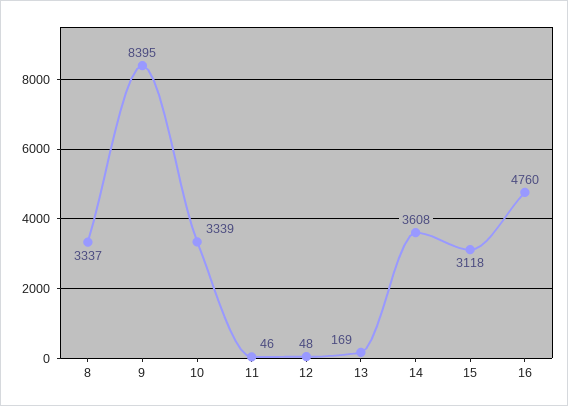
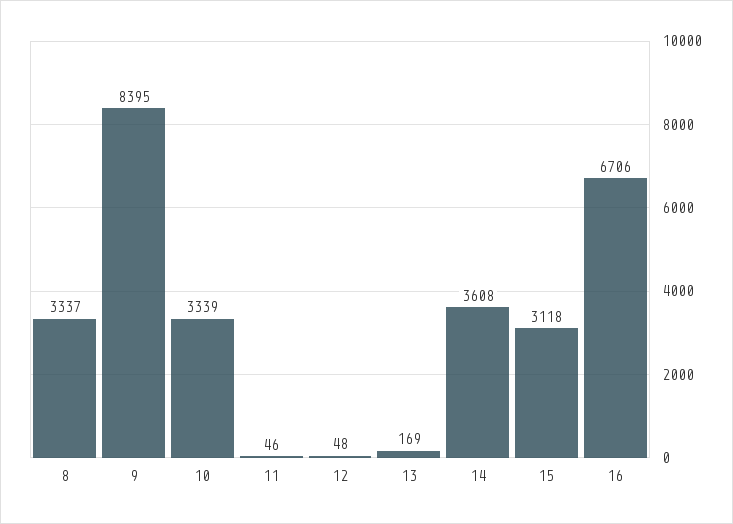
  {
    "8": 3337,
    "9": 8395,
    "10": 3339,
    "11": 46,
    "12": 48,
    "13": 169,
    "14": 3608,
    "15": 3118,
-   "16": 4760
+   "16": 6706
  }

